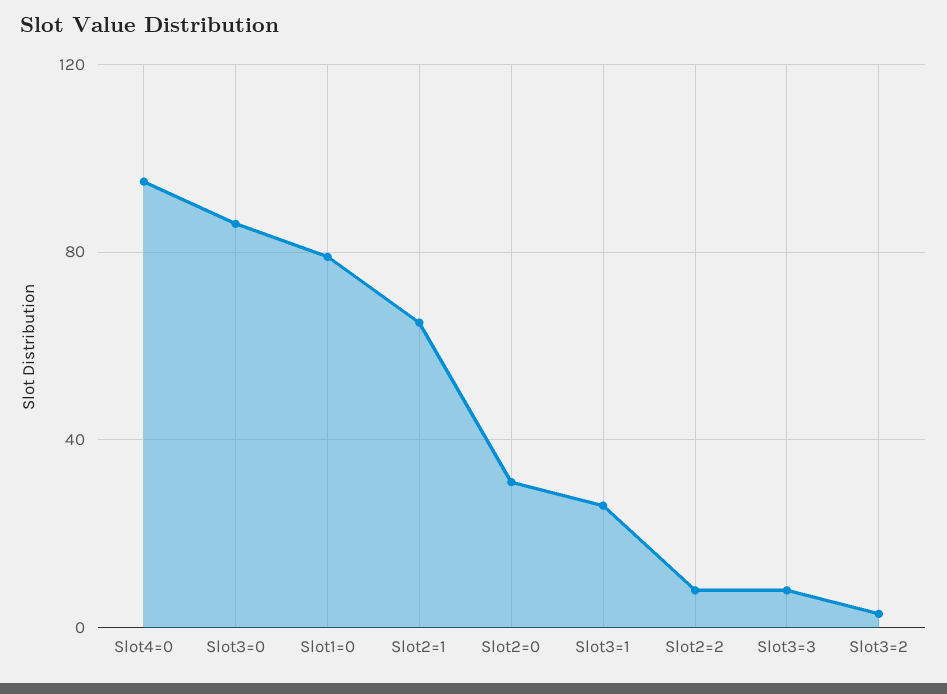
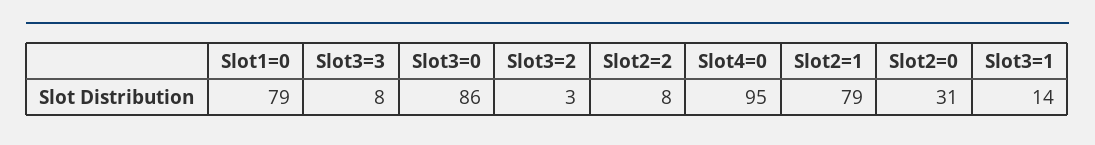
  {
    "Slot4=0": 95,
    "Slot3=0": 86,
    "Slot1=0": 79,
-   "Slot2=1": 65,
+   "Slot2=1": 79,
    "Slot2=0": 31,
-   "Slot3=1": 25,
+   "Slot3=1": 14,
    "Slot2=2": 8,
    "Slot3=3": 8,
    "Slot3=2": 3
  }

